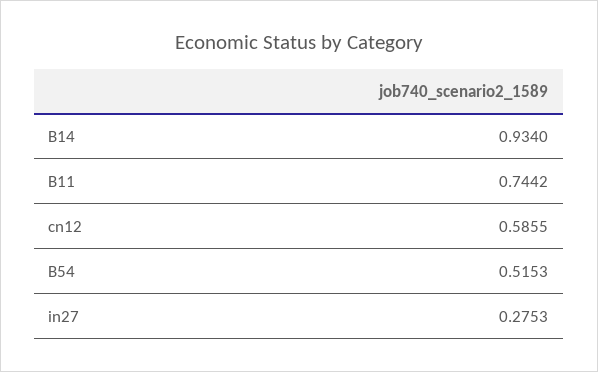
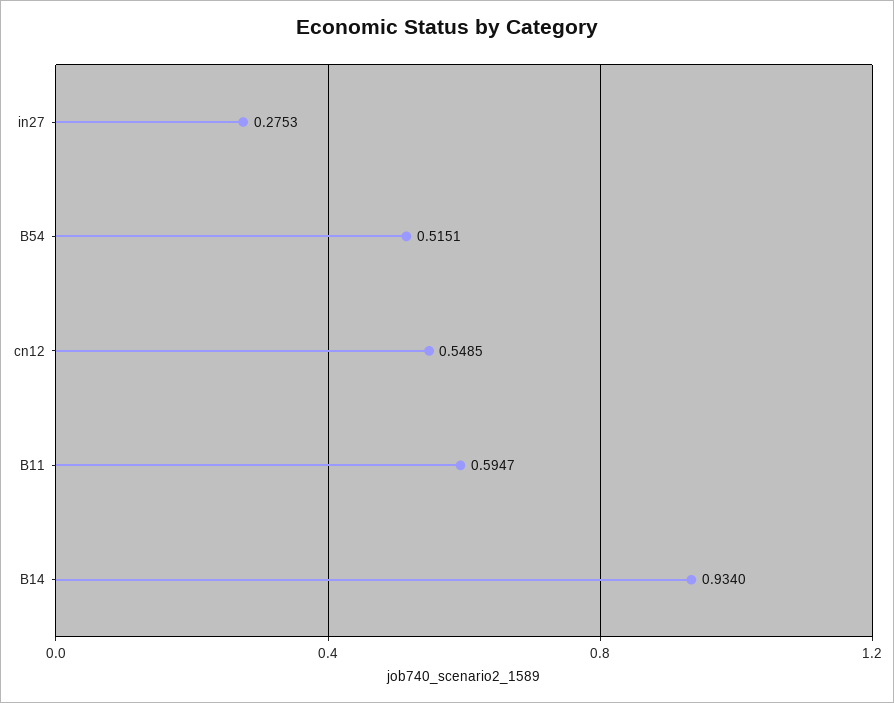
  {
    "B14": 0.934,
-   "B11": 0.7442,
+   "B11": 0.5947,
-   "cn12": 0.5855,
+   "cn12": 0.5485,
-   "B54": 0.5153,
+   "B54": 0.5151,
    "in27": 0.2753
  }

